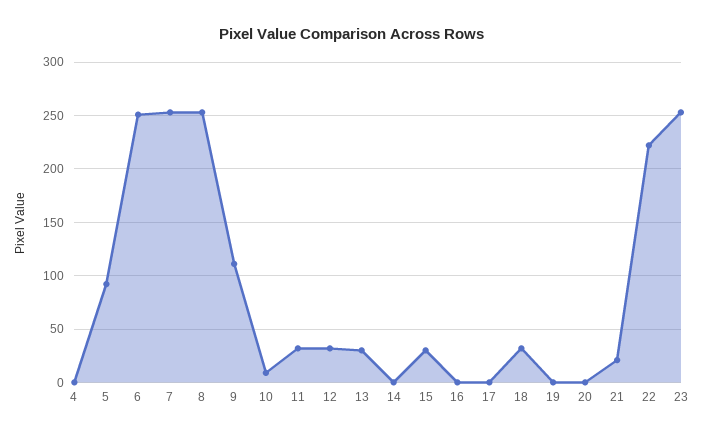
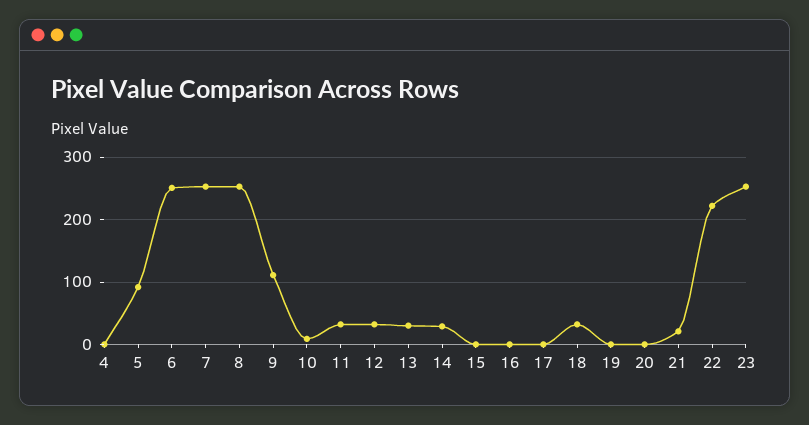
  {
    "4": 0,
    "5": 90,
    "6": 250,
    "7": 250,
    "8": 250,
    "9": 110,
    "10": 10,
    "11": 30,
    "12": 30,
    "13": 30,
-   "14": 0,
+   "14": 30,
-   "15": 30,
+   "15": 0,
    "16": 0,
    "17": 0,
    "18": 30,
    "19": 0,
    "20": 0,
    "21": 20,
    "22": 220,
    "23": 250
  }

